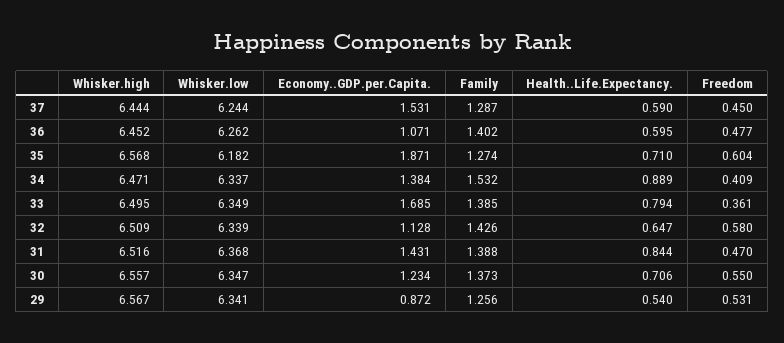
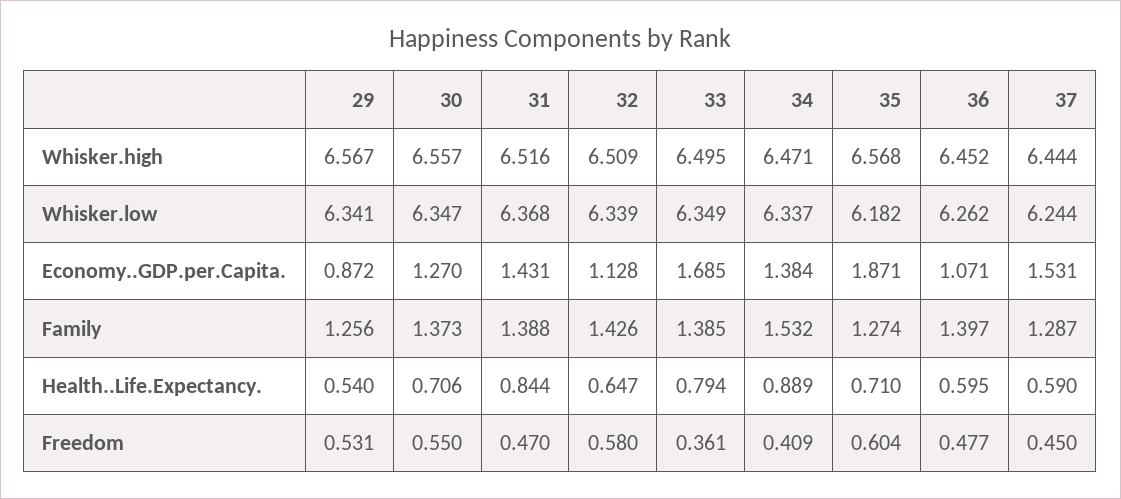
  {
    "Whisker.high": {
      "37": 6.444,
      "36": 6.452,
      "35": 6.568,
      "34": 6.471,
      "33": 6.495,
      "32": 6.509,
      "31": 6.516,
      "30": 6.557,
      "29": 6.567
    },
    "Whisker.low": {
      "37": 6.244,
      "36": 6.262,
      "35": 6.182,
      "34": 6.337,
      "33": 6.349,
      "32": 6.339,
      "31": 6.368,
      "30": 6.347,
      "29": 6.341
    },
    "Economy..GDP.per.Capita.": {
      "37": 1.531,
      "36": 1.071,
      "35": 1.871,
      "34": 1.384,
      "33": 1.685,
      "32": 1.128,
      "31": 1.431,
-     "30": 1.234,
+     "30": 1.27,
      "29": 0.872
    },
    "Family": {
      "37": 1.287,
-     "36": 1.402,
+     "36": 1.397,
      "35": 1.274,
      "34": 1.532,
      "33": 1.385,
      "32": 1.426,
      "31": 1.388,
      "30": 1.373,
      "29": 1.256
    },
    "Health..Life.Expectancy.": {
      "37": 0.59,
      "36": 0.595,
      "35": 0.71,
      "34": 0.889,
      "33": 0.794,
      "32": 0.647,
      "31": 0.844,
      "30": 0.706,
      "29": 0.54
    },
    "Freedom": {
      "37": 0.45,
      "36": 0.477,
      "35": 0.604,
      "34": 0.409,
      "33": 0.361,
      "32": 0.58,
      "31": 0.47,
      "30": 0.55,
      "29": 0.531
    }
  }

